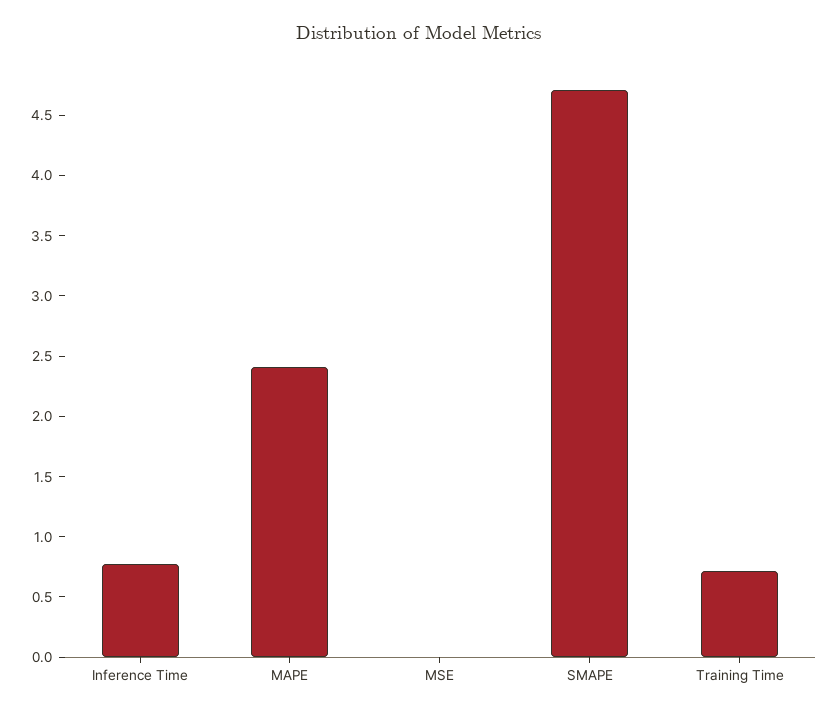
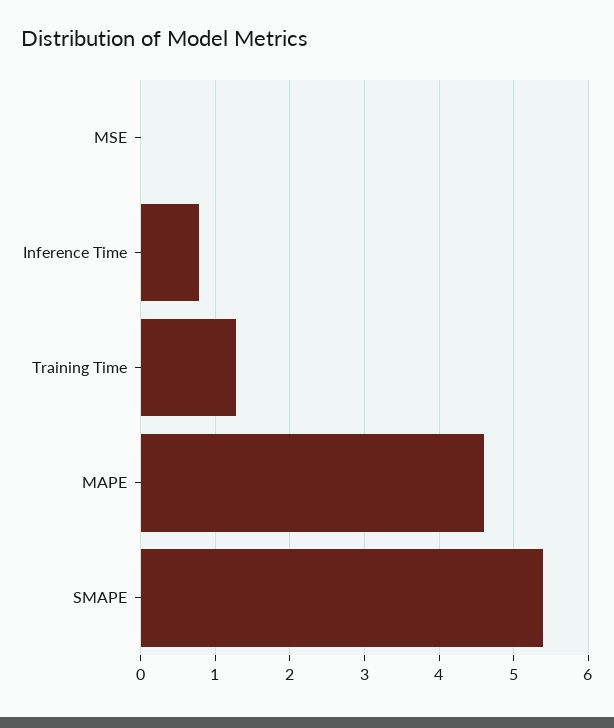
  {
    "Inference Time": 0.8,
-   "MAPE": 2.4,
+   "MAPE": 4.6,
    "MSE": 0,
-   "SMAPE": 4.7,
+   "SMAPE": 5.4,
-   "Training Time": 0.7
+   "Training Time": 1.3
  }

